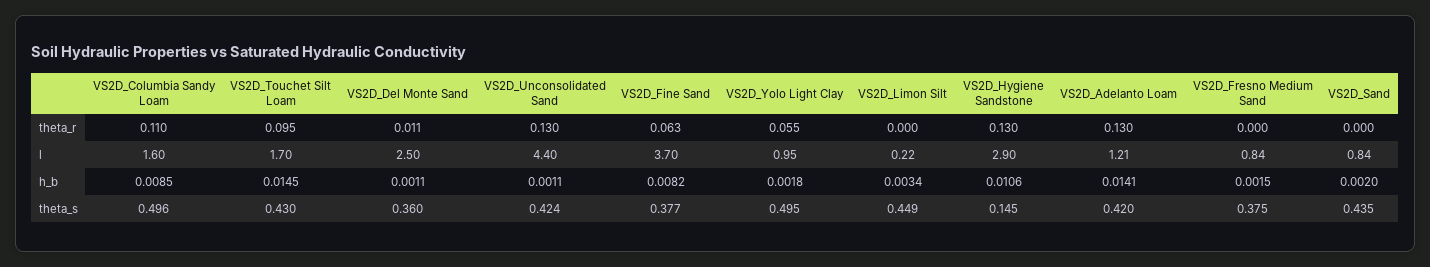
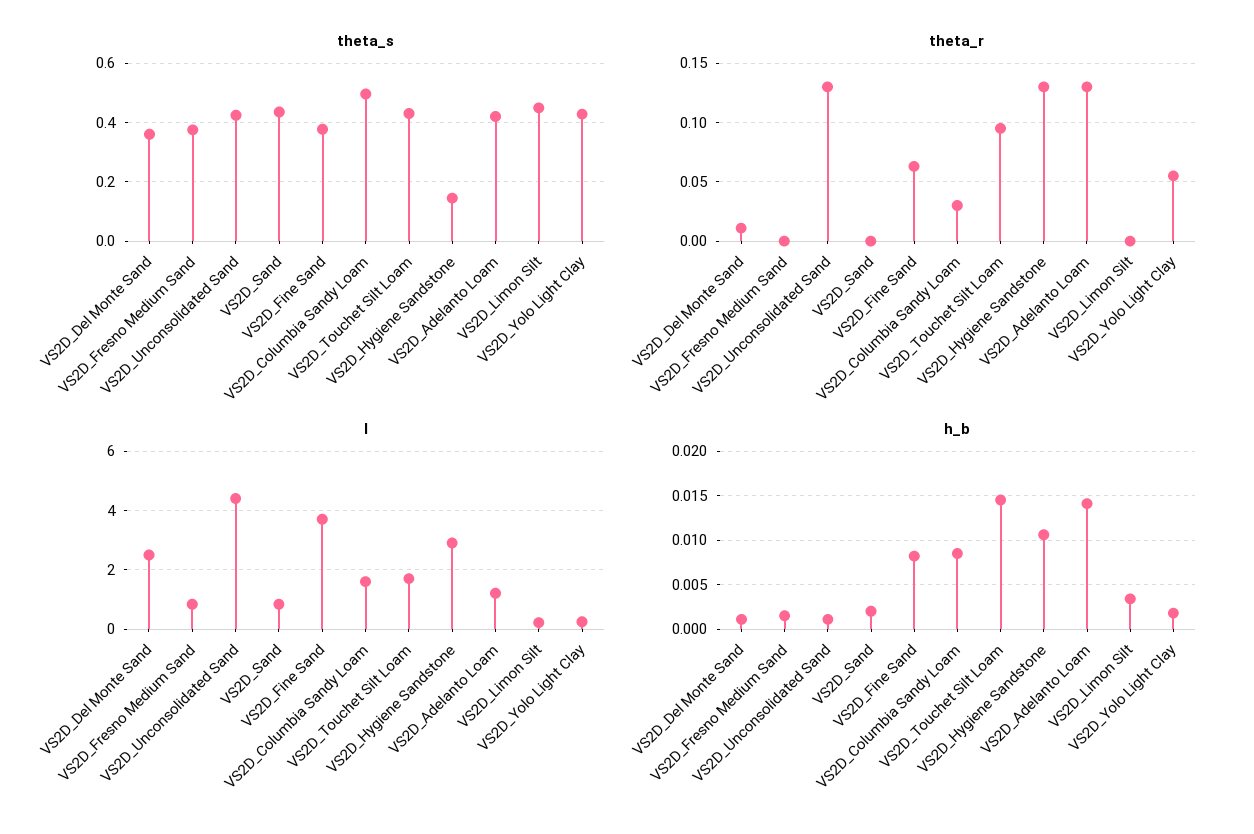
  {
    "theta_r": {
-     "VS2D_Columbia Sandy Loam": 0.11,
+     "VS2D_Columbia Sandy Loam": 0.03,
      "VS2D_Touchet Silt Loam": 0.095,
      "VS2D_Del Monte Sand": 0.011,
      "VS2D_Unconsolidated Sand": 0.13,
      "VS2D_Fine Sand": 0.063,
      "VS2D_Yolo Light Clay": 0.055,
      "VS2D_Limon Silt": 0,
      "VS2D_Hygiene Sandstone": 0.13,
      "VS2D_Adelanto Loam": 0.13,
      "VS2D_Fresno Medium Sand": 0,
      "VS2D_Sand": 0
    },
    "l": {
      "VS2D_Columbia Sandy Loam": 1.6,
      "VS2D_Touchet Silt Loam": 1.7,
      "VS2D_Del Monte Sand": 2.5,
      "VS2D_Unconsolidated Sand": 4.4,
      "VS2D_Fine Sand": 3.7,
-     "VS2D_Yolo Light Clay": 0.95,
+     "VS2D_Yolo Light Clay": 0.25,
      "VS2D_Limon Silt": 0.22,
      "VS2D_Hygiene Sandstone": 2.9,
      "VS2D_Adelanto Loam": 1.21,
      "VS2D_Fresno Medium Sand": 0.84,
      "VS2D_Sand": 0.84
    },
    "h_b": {
      "VS2D_Columbia Sandy Loam": 0.0085,
      "VS2D_Touchet Silt Loam": 0.0145,
      "VS2D_Del Monte Sand": 0.0011,
      "VS2D_Unconsolidated Sand": 0.0011,
      "VS2D_Fine Sand": 0.0082,
      "VS2D_Yolo Light Clay": 0.0018,
      "VS2D_Limon Silt": 0.0034,
      "VS2D_Hygiene Sandstone": 0.0106,
      "VS2D_Adelanto Loam": 0.0141,
      "VS2D_Fresno Medium Sand": 0.0015,
      "VS2D_Sand": 0.002
    },
    "theta_s": {
      "VS2D_Columbia Sandy Loam": 0.496,
      "VS2D_Touchet Silt Loam": 0.43,
      "VS2D_Del Monte Sand": 0.36,
      "VS2D_Unconsolidated Sand": 0.424,
      "VS2D_Fine Sand": 0.377,
-     "VS2D_Yolo Light Clay": 0.495,
+     "VS2D_Yolo Light Clay": 0.425,
      "VS2D_Limon Silt": 0.449,
      "VS2D_Hygiene Sandstone": 0.145,
      "VS2D_Adelanto Loam": 0.42,
      "VS2D_Fresno Medium Sand": 0.375,
      "VS2D_Sand": 0.435
    }
  }

